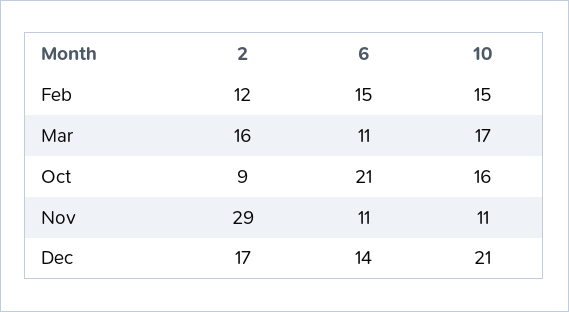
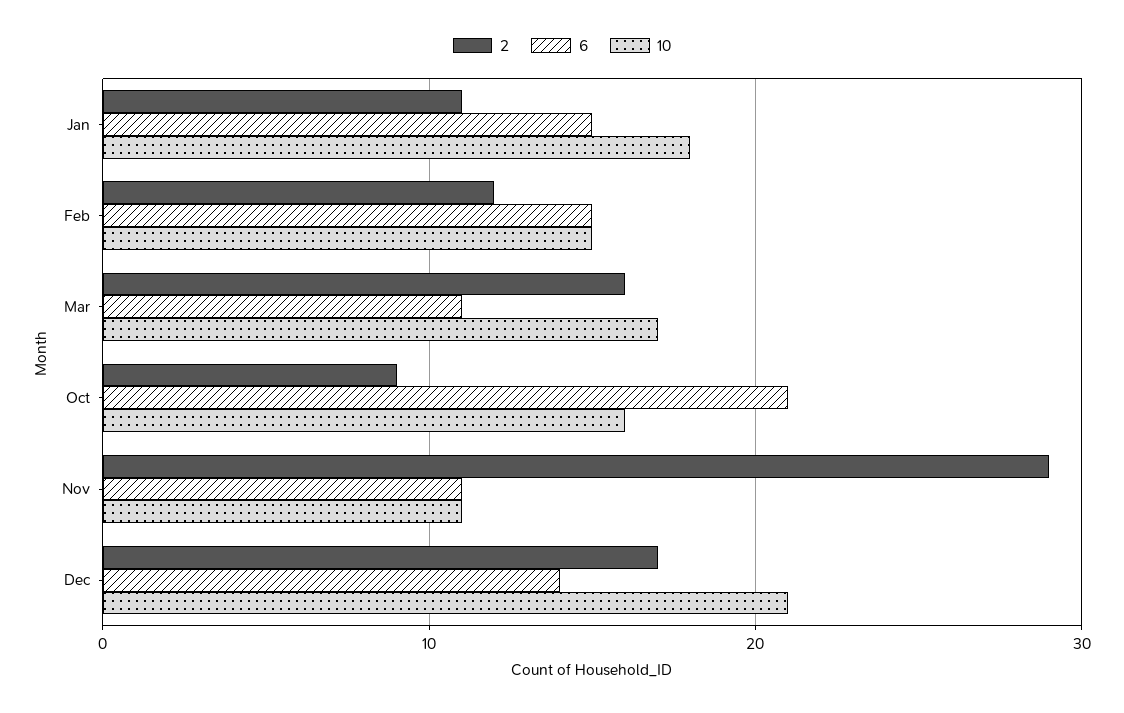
  {
    "2": {
      "Feb": 12,
      "Mar": 16,
      "Oct": 9,
      "Nov": 29,
-     "Dec": 17
+     "Dec": 17,
+     "Jan": 11
    },
    "6": {
      "Feb": 15,
      "Mar": 11,
      "Oct": 21,
      "Nov": 11,
-     "Dec": 14
+     "Dec": 14,
+     "Jan": 15
    },
    "10": {
      "Feb": 15,
      "Mar": 17,
      "Oct": 16,
      "Nov": 11,
-     "Dec": 21
+     "Dec": 21,
+     "Jan": 18
    }
  }

